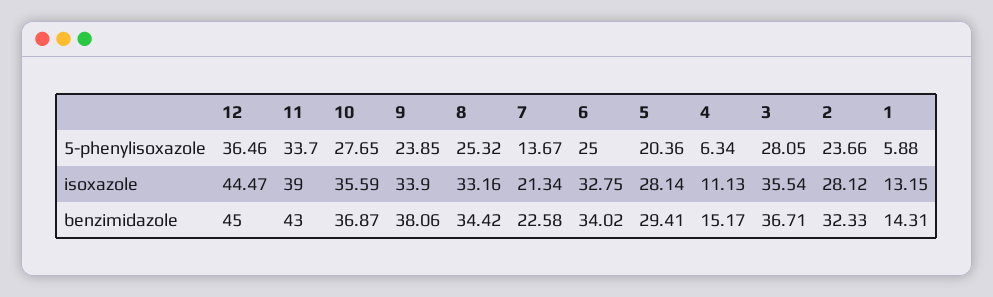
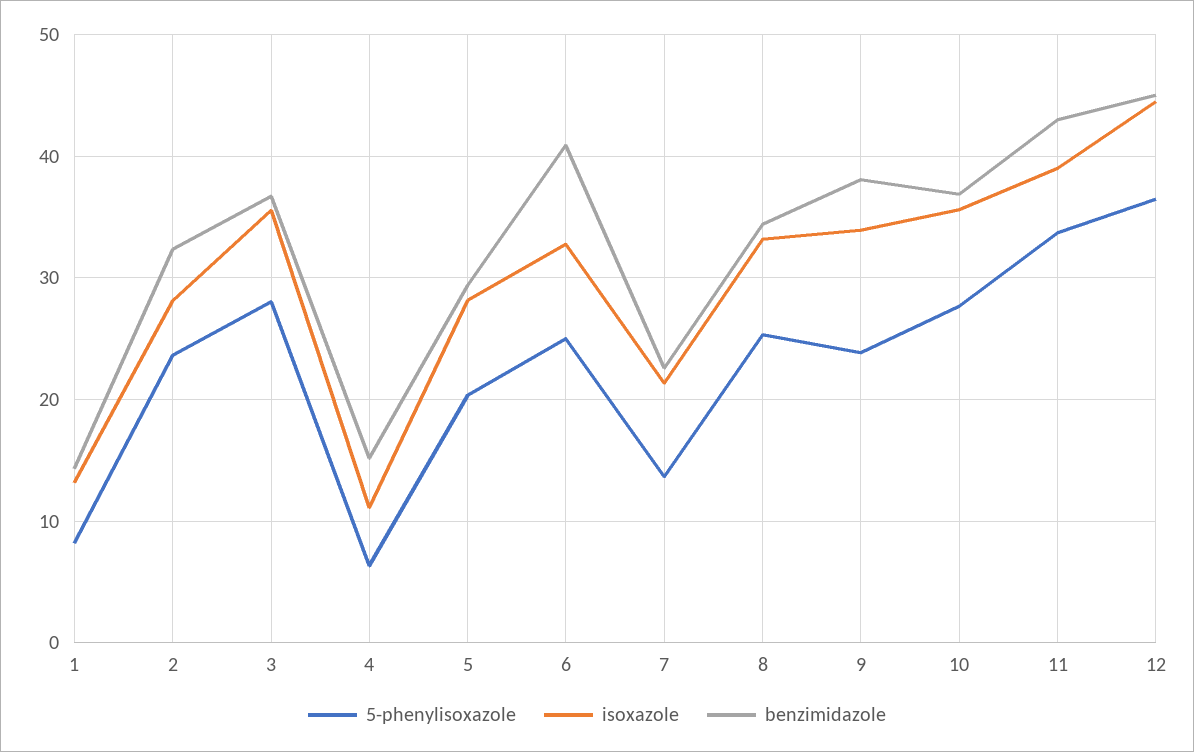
  {
    "5-phenylisoxazole": {
      "12": 36.46,
      "11": 33.7,
      "10": 27.65,
      "9": 23.85,
      "8": 25.32,
      "7": 13.67,
      "6": 25,
      "5": 20.36,
      "4": 6.34,
      "3": 28.05,
      "2": 23.66,
-     "1": 5.88
+     "1": 8
    },
    "isoxazole": {
      "12": 44.47,
      "11": 39,
      "10": 35.59,
      "9": 33.9,
      "8": 33.16,
      "7": 21.34,
      "6": 32.75,
      "5": 28.14,
      "4": 11.13,
      "3": 35.54,
      "2": 28.12,
      "1": 13.15
    },
    "benzimidazole": {
      "12": 45,
      "11": 43,
      "10": 36.87,
      "9": 38.06,
      "8": 34.42,
      "7": 22.58,
-     "6": 34.02,
+     "6": 41,
      "5": 29.41,
      "4": 15.17,
      "3": 36.71,
      "2": 32.33,
      "1": 14.31
    }
  }

